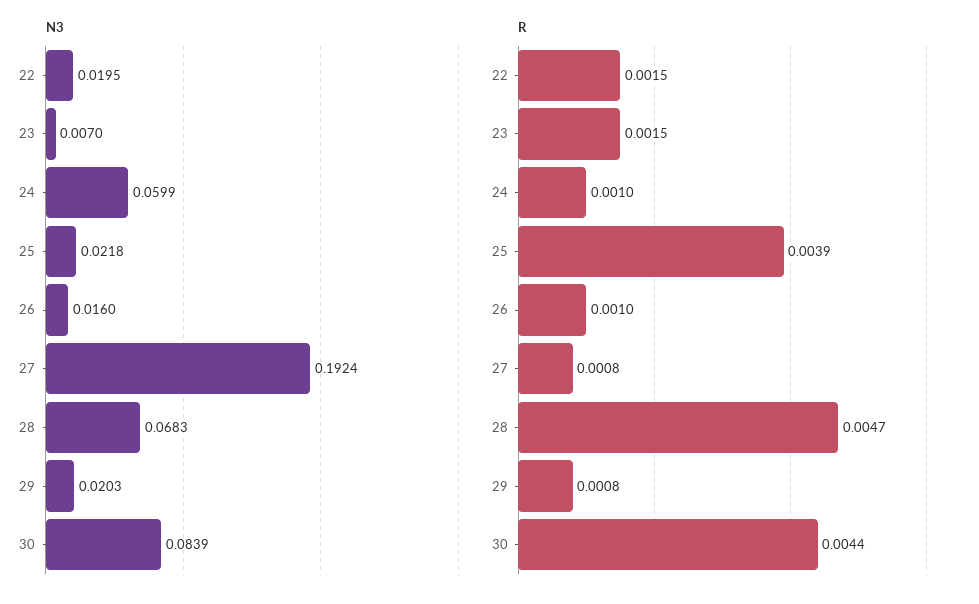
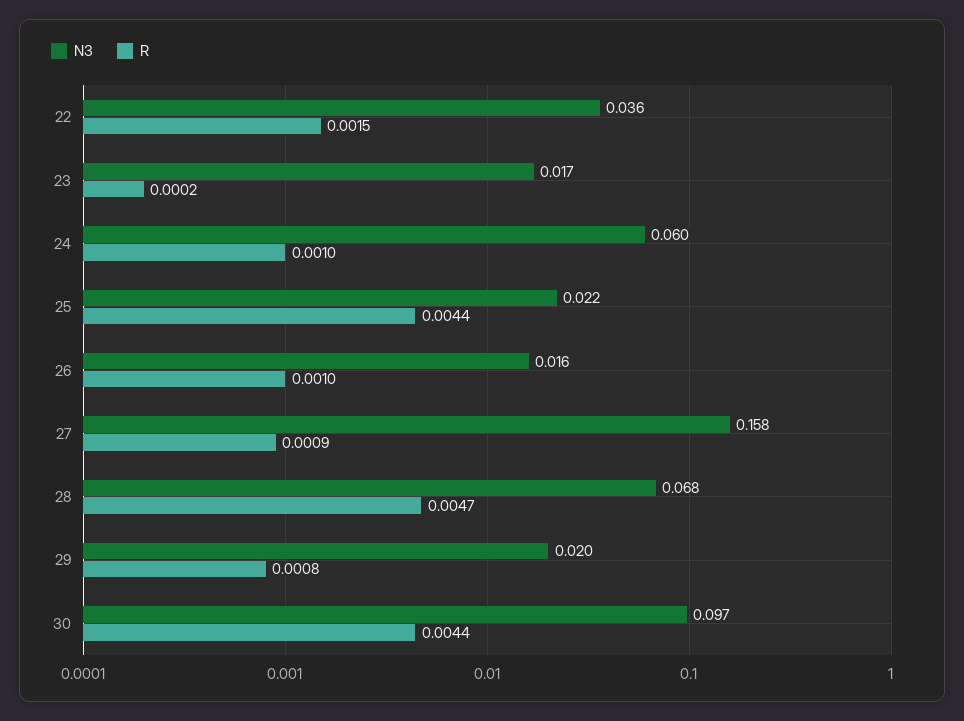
  {
    "N3": {
-     "22": 0.0195,
+     "22": 0.036,
-     "23": 0.007,
+     "23": 0.017,
      "24": 0.0599,
      "25": 0.0218,
      "26": 0.016,
-     "27": 0.1924,
+     "27": 0.158,
      "28": 0.0683,
      "29": 0.0203,
-     "30": 0.0839
+     "30": 0.097
    },
    "R": {
      "22": 0.0015,
-     "23": 0.0015,
+     "23": 0.0002,
      "24": 0.001,
-     "25": 0.0039,
+     "25": 0.0044,
      "26": 0.001,
-     "27": 0.0008,
+     "27": 0.0009,
      "28": 0.0047,
      "29": 0.0008,
      "30": 0.0044
    }
  }

